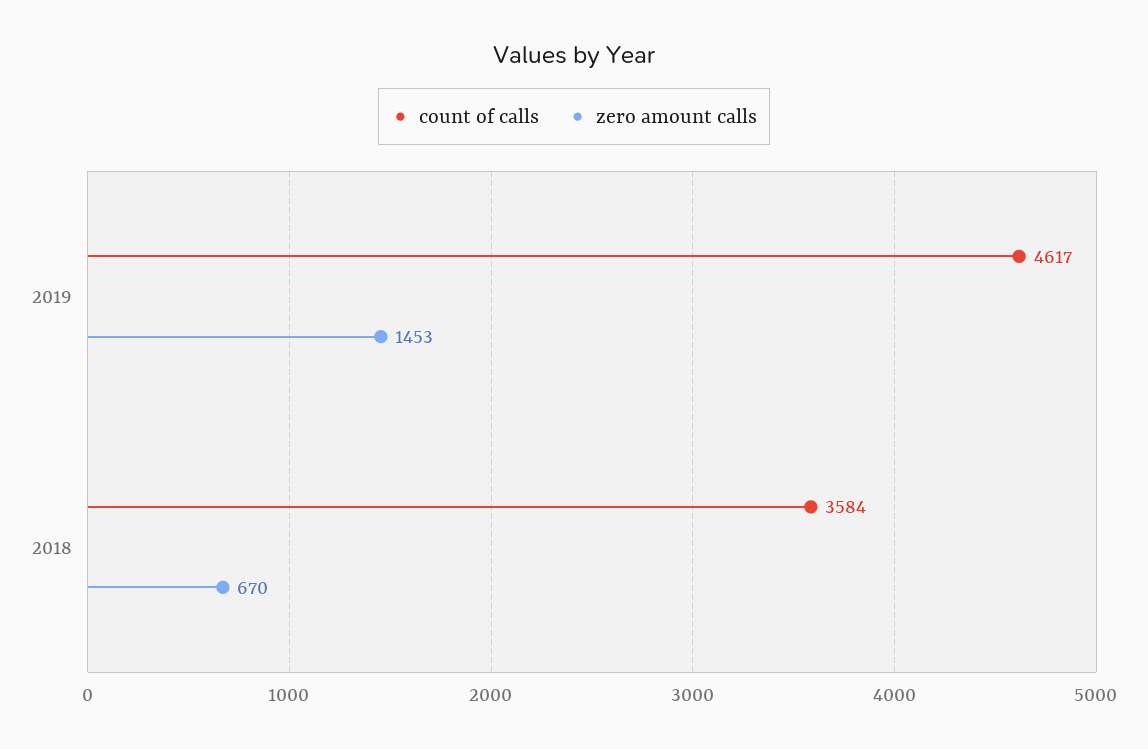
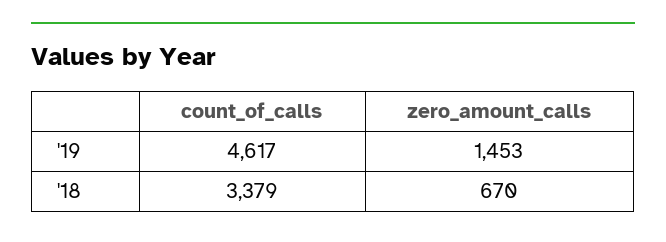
  {
    "count of calls": {
      "2019": 4617,
-     "2018": 3584
+     "2018": 3379
    },
    "zero amount calls": {
      "2019": 1453,
      "2018": 670
    }
  }

